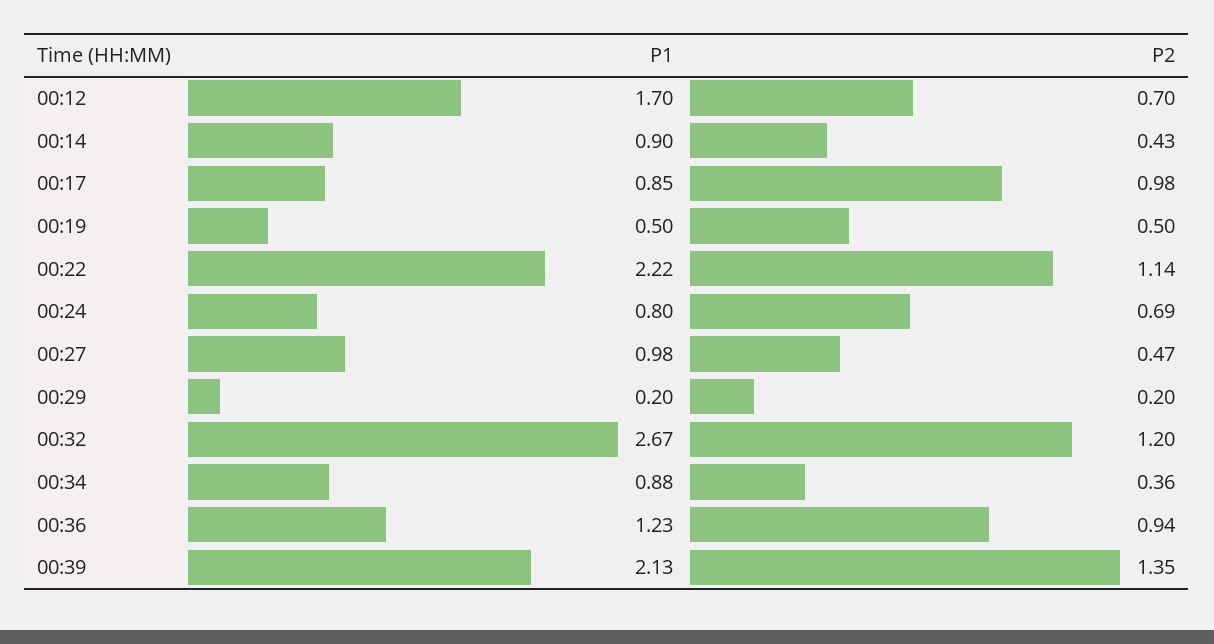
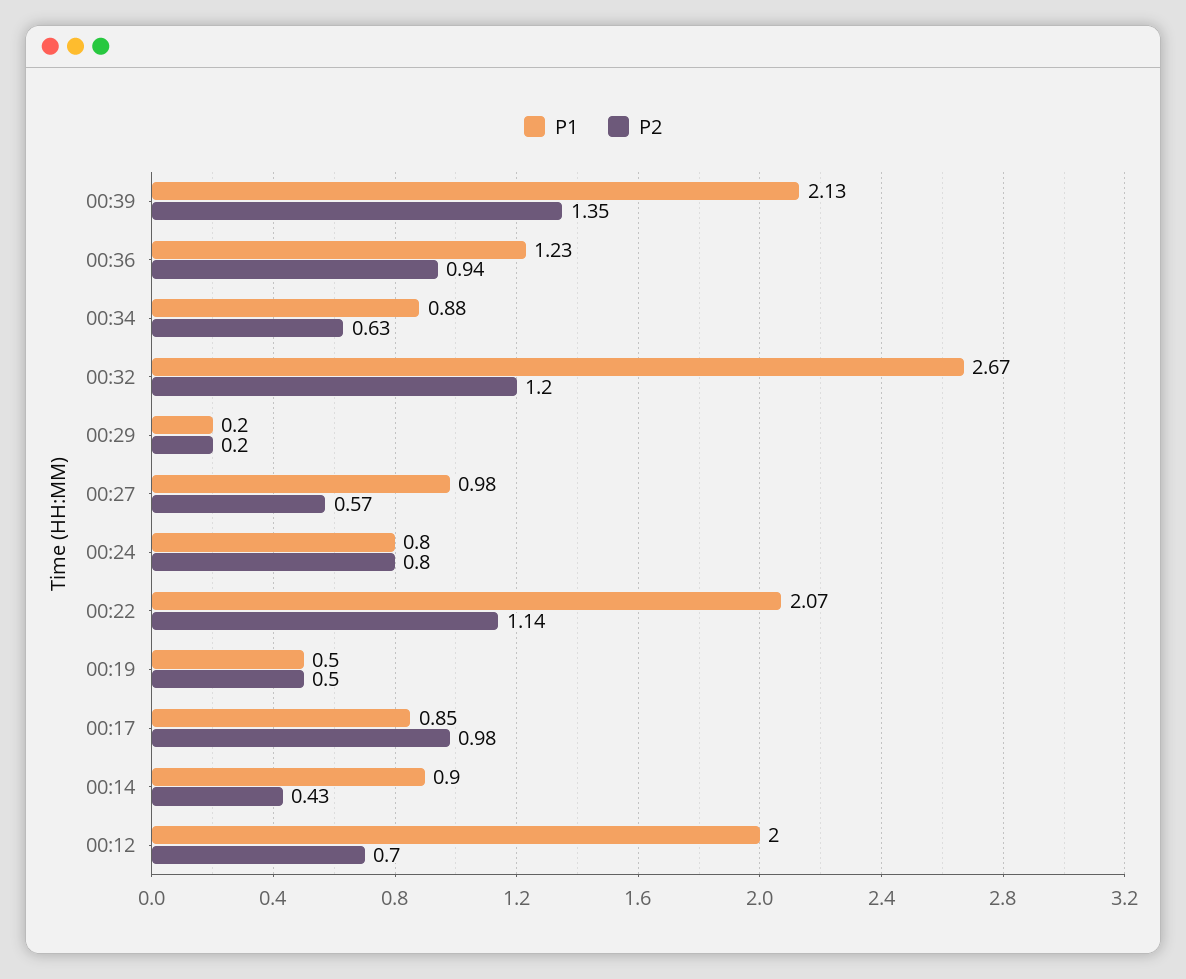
  {
    "P1": {
-     "00:12": 1.7,
+     "00:12": 2,
      "00:14": 0.9,
      "00:17": 0.85,
      "00:19": 0.5,
-     "00:22": 2.22,
+     "00:22": 2.07,
      "00:24": 0.8,
      "00:27": 0.98,
      "00:29": 0.2,
      "00:32": 2.67,
      "00:34": 0.88,
      "00:36": 1.23,
      "00:39": 2.13
    },
    "P2": {
      "00:12": 0.7,
      "00:14": 0.43,
      "00:17": 0.98,
      "00:19": 0.5,
      "00:22": 1.14,
-     "00:24": 0.69,
+     "00:24": 0.8,
-     "00:27": 0.47,
+     "00:27": 0.57,
      "00:29": 0.2,
      "00:32": 1.2,
-     "00:34": 0.36,
+     "00:34": 0.63,
      "00:36": 0.94,
      "00:39": 1.35
    }
  }

